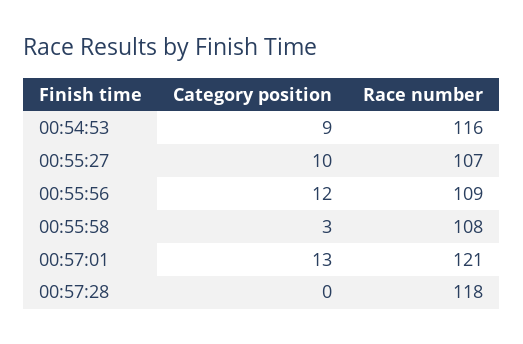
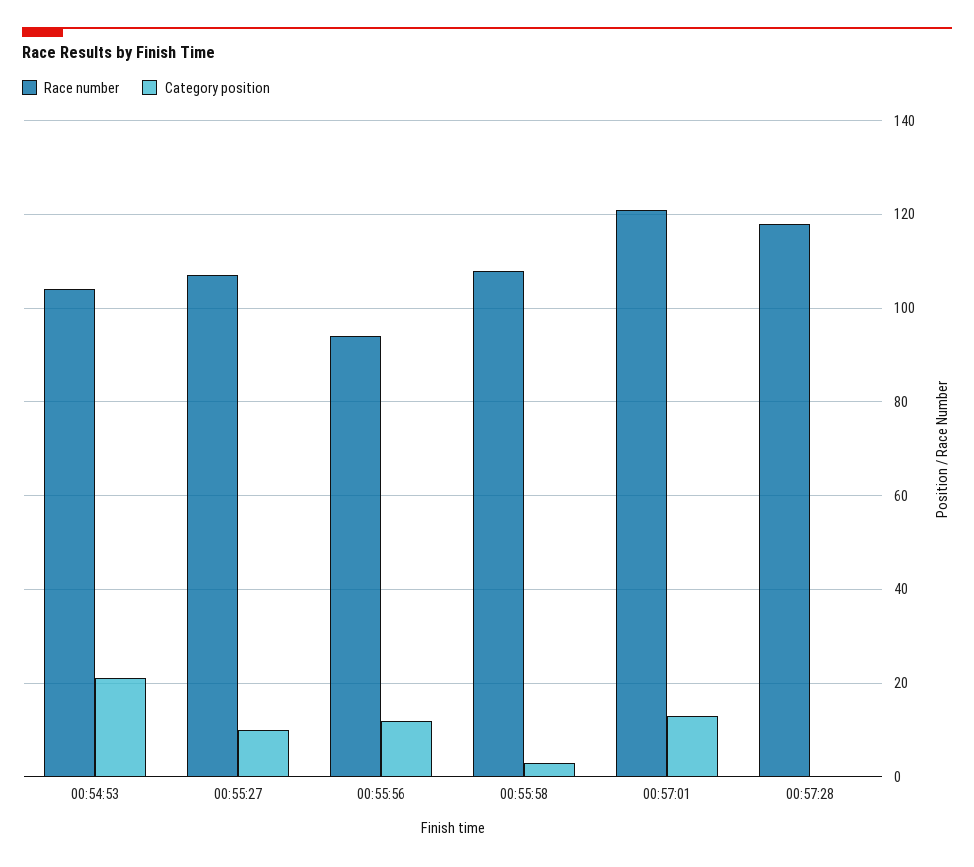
  {
    "Category position": {
-     "00:54:53": 9,
+     "00:54:53": 20,
      "00:55:27": 10,
      "00:55:56": 12,
      "00:55:58": 3,
      "00:57:01": 13,
      "00:57:28": 0
    },
    "Race number": {
-     "00:54:53": 116,
+     "00:54:53": 105,
      "00:55:27": 107,
-     "00:55:56": 109,
+     "00:55:56": 95,
      "00:55:58": 108,
      "00:57:01": 121,
      "00:57:28": 118
    }
  }

